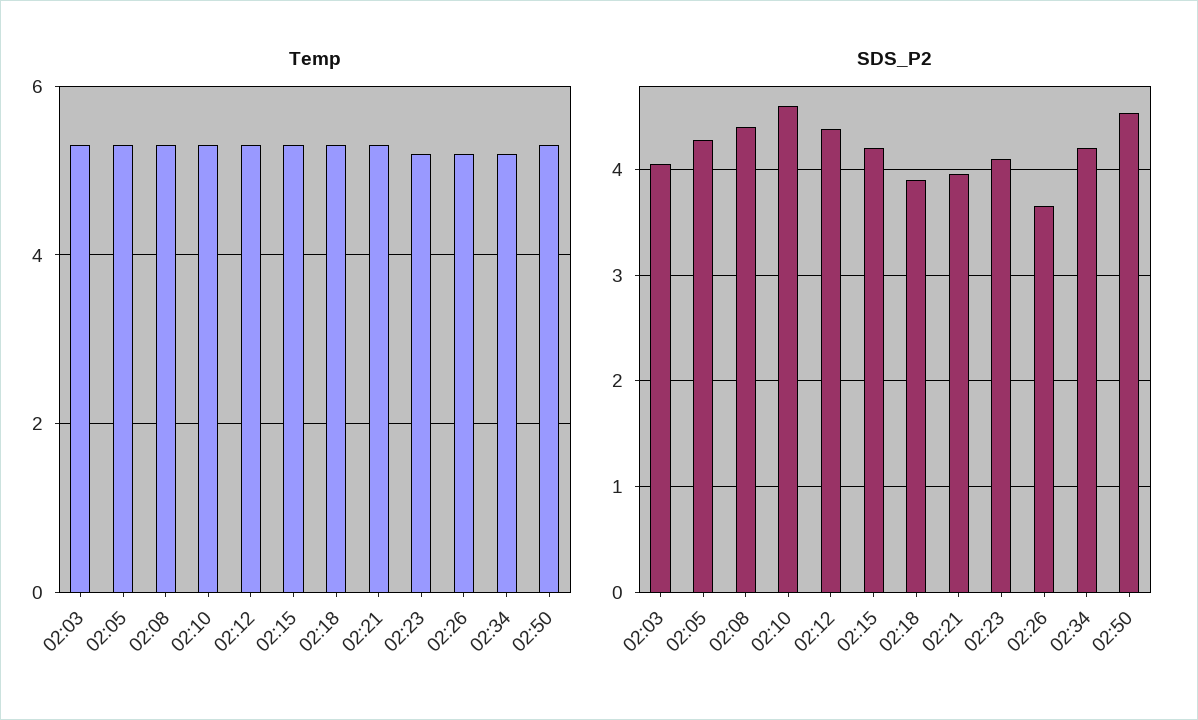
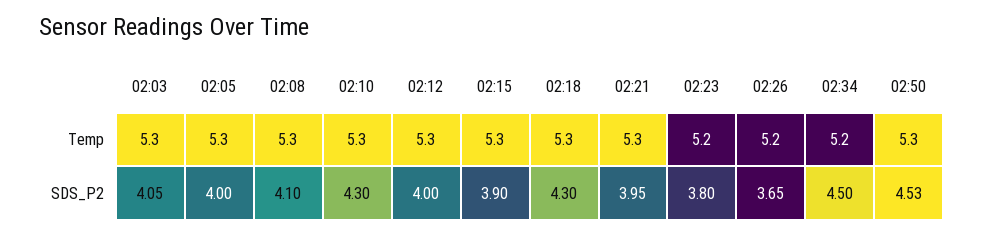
  {
    "Temp": {
      "02:03": 5.3,
      "02:05": 5.3,
      "02:08": 5.3,
      "02:10": 5.3,
      "02:12": 5.3,
      "02:15": 5.3,
      "02:18": 5.3,
      "02:21": 5.3,
      "02:23": 5.2,
      "02:26": 5.2,
      "02:34": 5.2,
      "02:50": 5.3
    },
    "SDS_P2": {
      "02:03": 4.05,
-     "02:05": 4.3,
+     "02:05": 4,
-     "02:08": 4.4,
+     "02:08": 4.1,
-     "02:10": 4.6,
+     "02:10": 4.3,
-     "02:12": 4.4,
+     "02:12": 4,
-     "02:15": 4.2,
+     "02:15": 3.9,
-     "02:18": 3.9,
+     "02:18": 4.3,
      "02:21": 3.95,
-     "02:23": 4.1,
+     "02:23": 3.8,
      "02:26": 3.65,
-     "02:34": 4.2,
+     "02:34": 4.5,
      "02:50": 4.53
    }
  }

